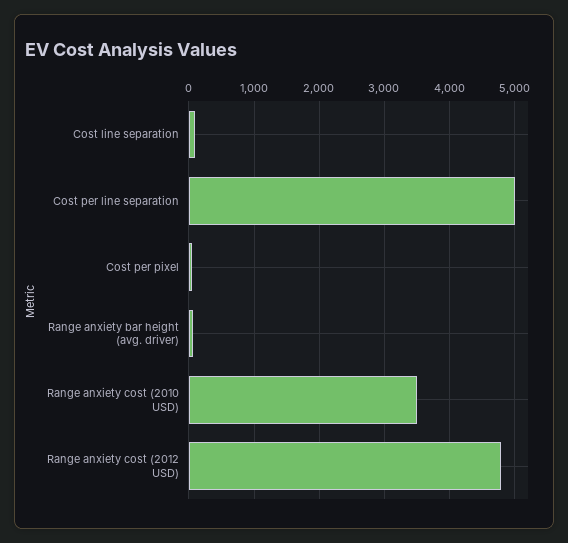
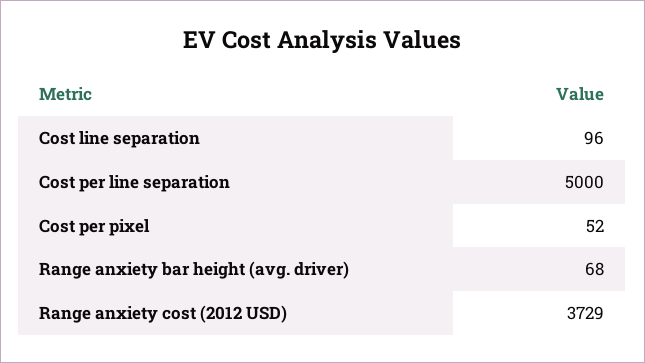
  {
    "Cost line separation": 96,
    "Cost per line separation": 5000,
    "Cost per pixel": 52,
    "Range anxiety bar height (avg. driver)": 68,
-   "Range anxiety cost (2010 USD)": 3500,
-   "Range anxiety cost (2012 USD)": 4800
+   "Range anxiety cost (2012 USD)": 3729
  }

